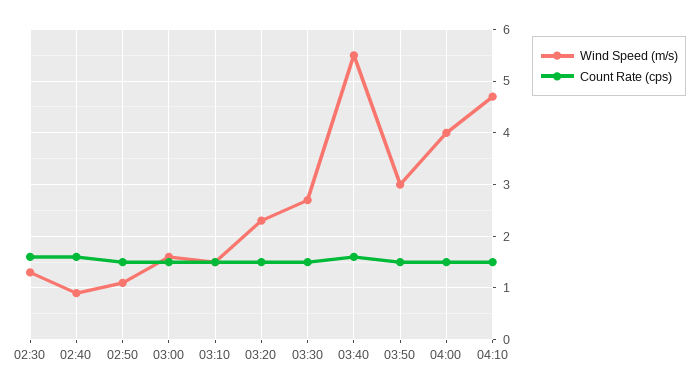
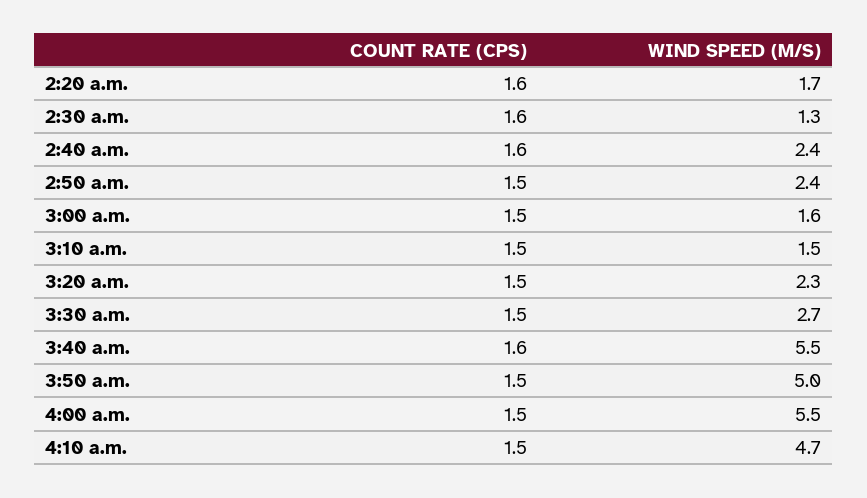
  {
    "Wind Speed (m/s)": {
      "02:30": 1.3,
-     "02:40": 1,
+     "02:40": 2.4,
-     "02:50": 1,
+     "02:50": 2.4,
      "03:00": 1.6,
      "03:10": 1.5,
      "03:20": 2.3,
      "03:30": 2.7,
      "03:40": 5.5,
-     "03:50": 3,
+     "03:50": 5,
-     "04:00": 4,
+     "04:00": 5.5,
-     "04:10": 4.7
+     "04:10": 4.7,
+     "2:20 a.m.": 1.7
    },
    "Count Rate (cps)": {
      "02:30": 1.6,
      "02:40": 1.6,
      "02:50": 1.5,
      "03:00": 1.5,
      "03:10": 1.5,
      "03:20": 1.5,
      "03:30": 1.5,
      "03:40": 1.6,
      "03:50": 1.5,
      "04:00": 1.5,
-     "04:10": 1.5
+     "04:10": 1.5,
+     "2:20 a.m.": 1.6
    }
  }

